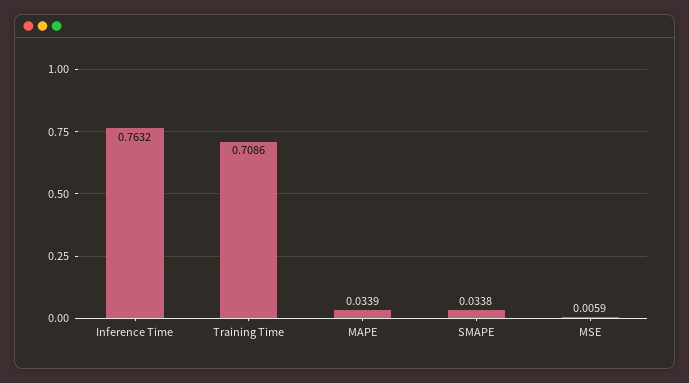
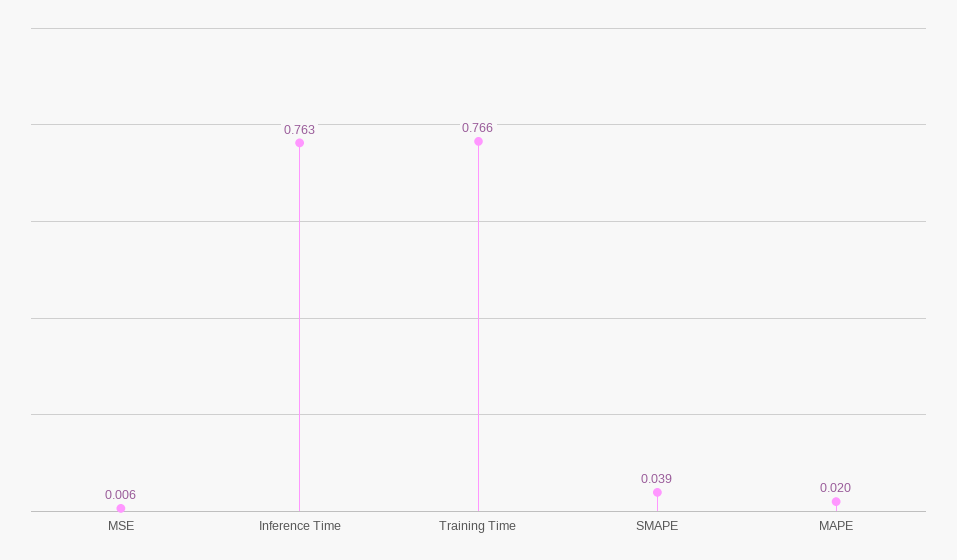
  {
    "Inference Time": 0.7632,
-   "Training Time": 0.7086,
+   "Training Time": 0.766,
-   "MAPE": 0.0339,
+   "MAPE": 0.02,
-   "SMAPE": 0.0338,
+   "SMAPE": 0.039,
    "MSE": 0.0059
  }

